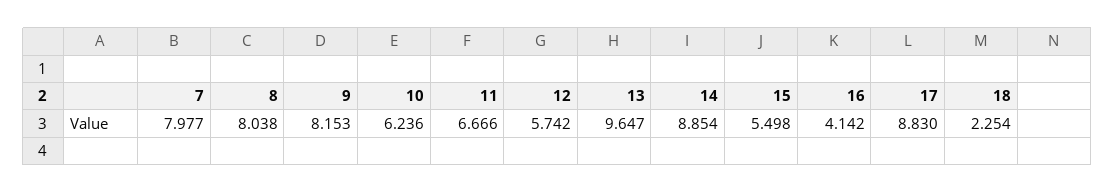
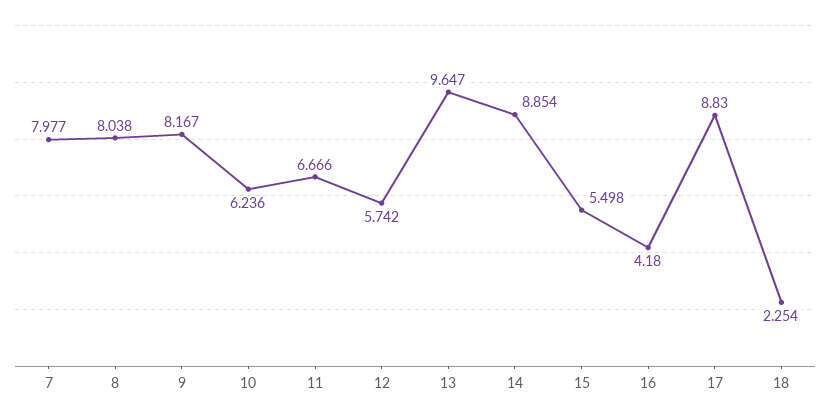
  {
    "7": 7.977,
    "8": 8.038,
-   "9": 8.153,
+   "9": 8.167,
    "10": 6.236,
    "11": 6.666,
    "12": 5.742,
    "13": 9.647,
    "14": 8.854,
    "15": 5.498,
-   "16": 4.142,
+   "16": 4.18,
    "17": 8.83,
    "18": 2.254
  }

